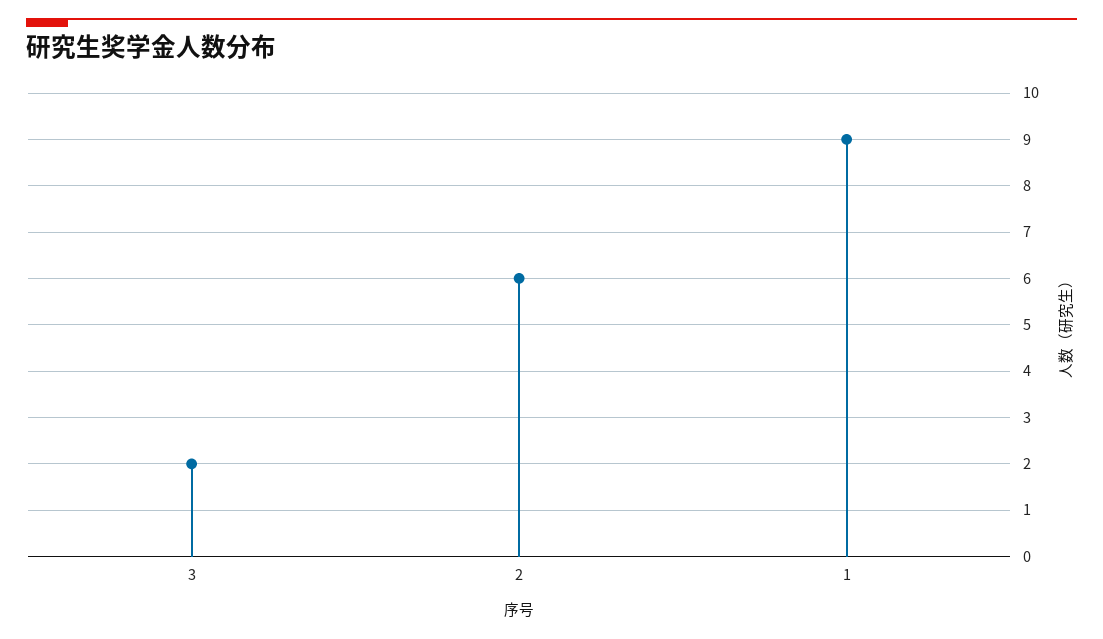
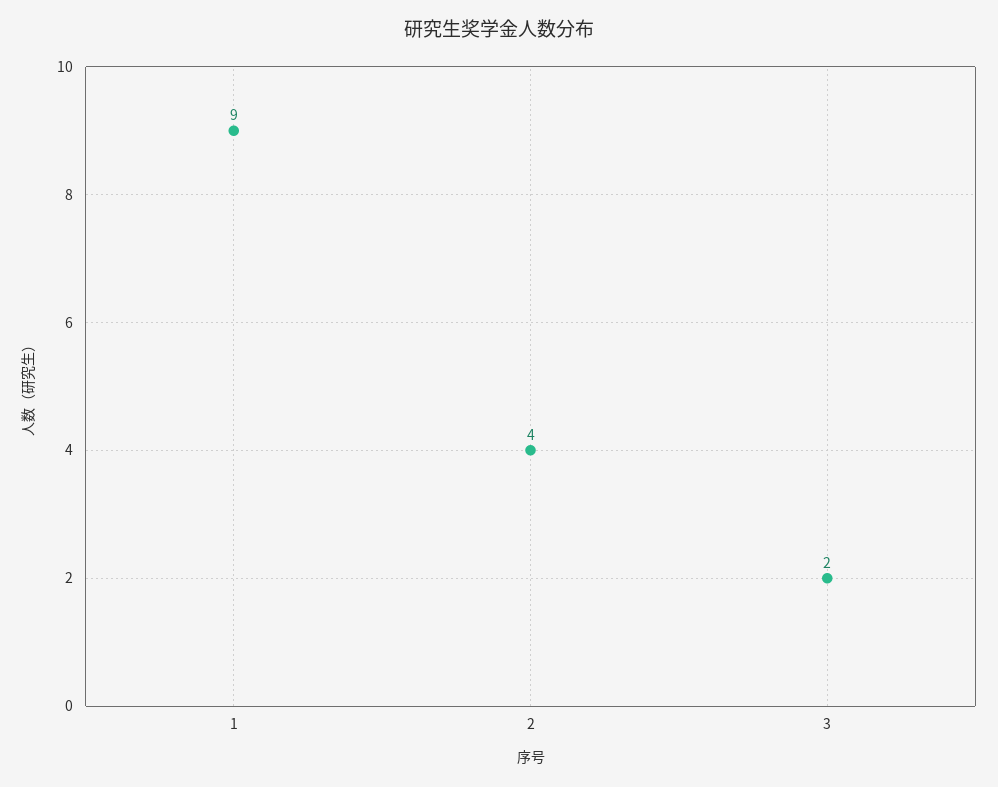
  {
    "3": 2,
-   "2": 6,
+   "2": 4,
    "1": 9
  }

